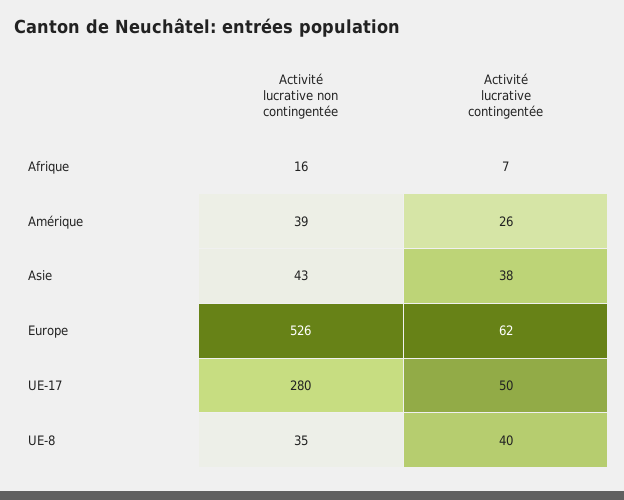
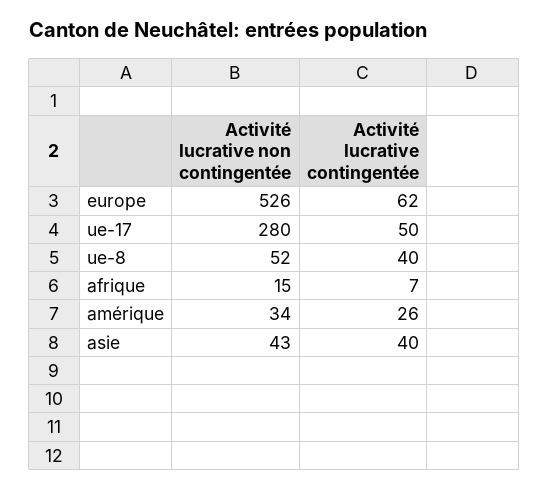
  {
    "Activité lucrative non contingentée": {
-     "Afrique": 16,
+     "Afrique": 15,
-     "Amérique": 39,
+     "Amérique": 34,
      "Asie": 43,
      "Europe": 526,
      "UE-17": 280,
-     "UE-8": 35
+     "UE-8": 52
    },
    "Activité lucrative contingentée": {
      "Afrique": 7,
      "Amérique": 26,
-     "Asie": 38,
+     "Asie": 40,
      "Europe": 62,
      "UE-17": 50,
      "UE-8": 40
    }
  }

